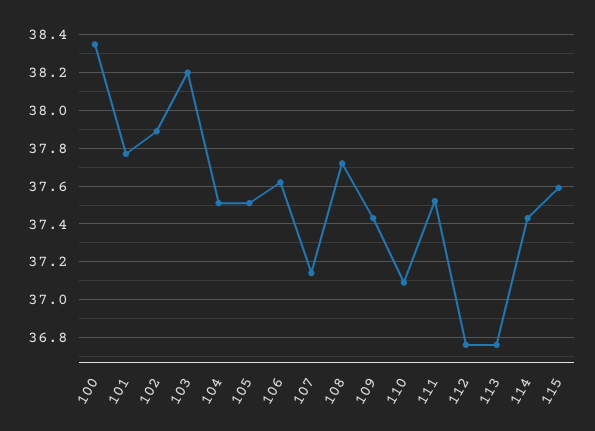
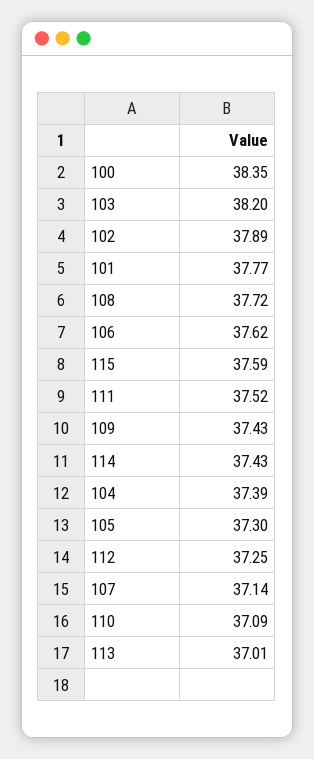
  {
    "100": 38.35,
    "101": 37.77,
    "102": 37.89,
    "103": 38.2,
-   "104": 37.5,
+   "104": 37.39,
-   "105": 37.5,
+   "105": 37.3,
    "106": 37.62,
    "107": 37.14,
    "108": 37.72,
    "109": 37.43,
    "110": 37.09,
    "111": 37.52,
-   "112": 36.75,
+   "112": 37.25,
-   "113": 36.75,
+   "113": 37.01,
    "114": 37.43,
    "115": 37.59
  }

